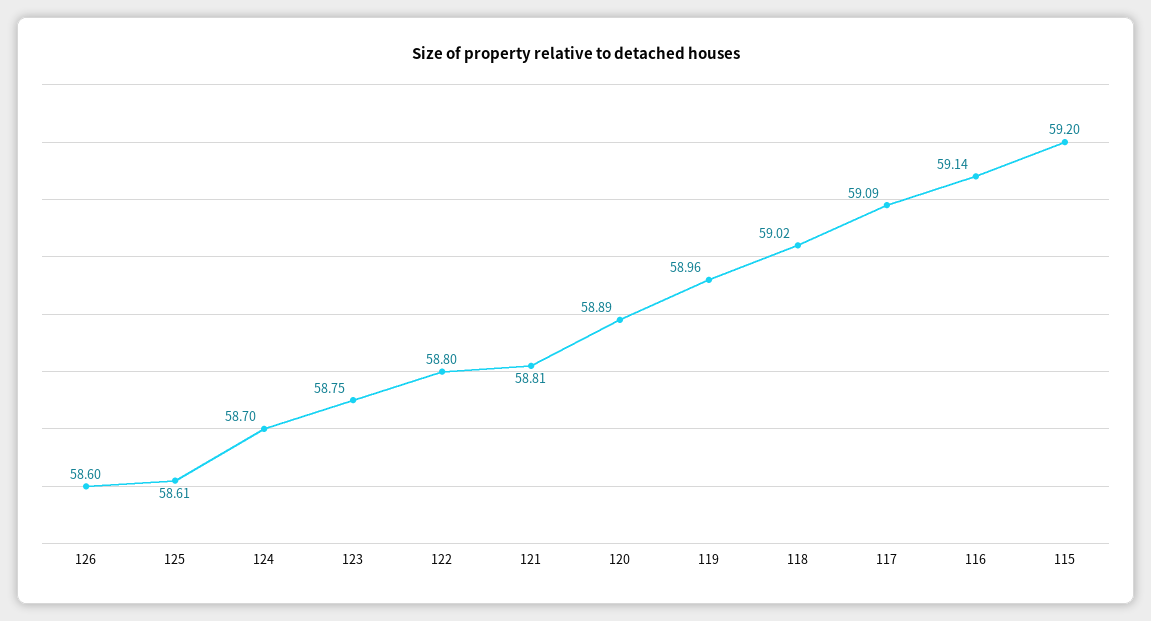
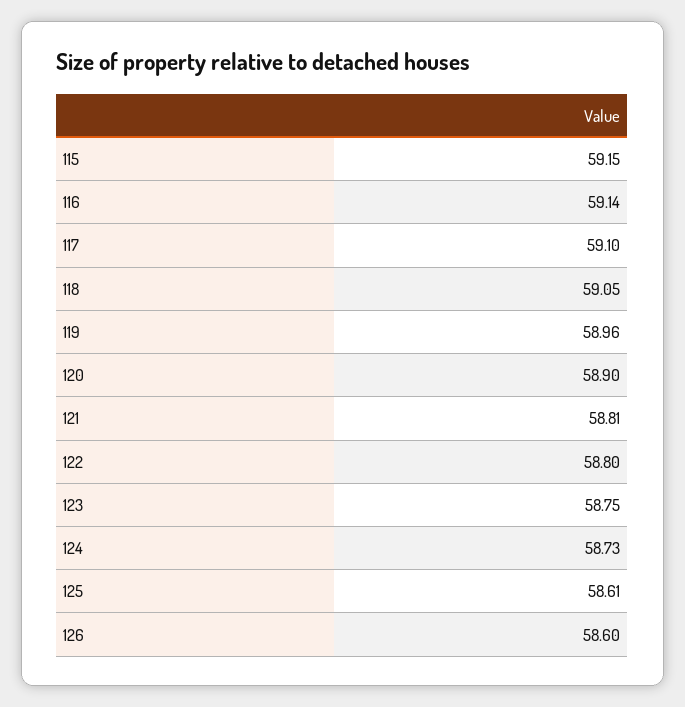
  {
    "126": 58.6,
    "125": 58.61,
-   "124": 58.7,
+   "124": 58.73,
    "123": 58.75,
    "122": 58.8,
    "121": 58.81,
-   "120": 58.89,
+   "120": 58.9,
    "119": 58.96,
-   "118": 59.02,
+   "118": 59.05,
-   "117": 59.09,
+   "117": 59.1,
    "116": 59.14,
-   "115": 59.2
+   "115": 59.15
  }

